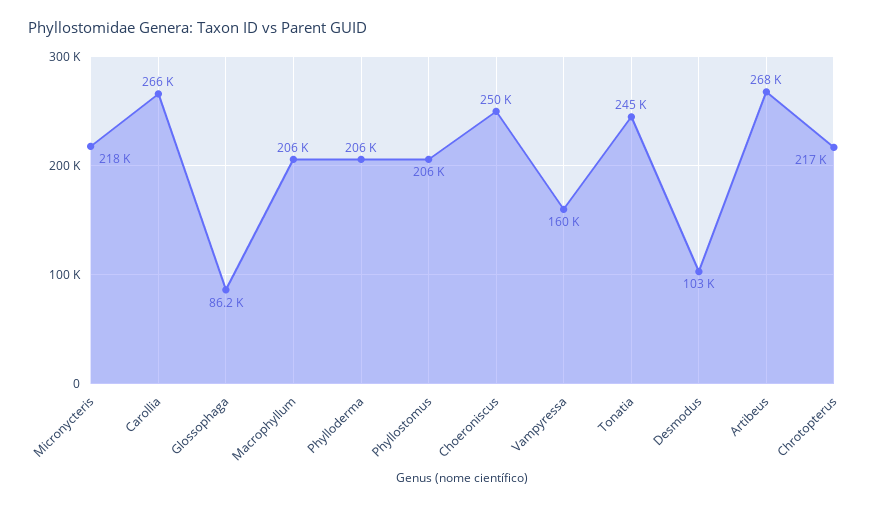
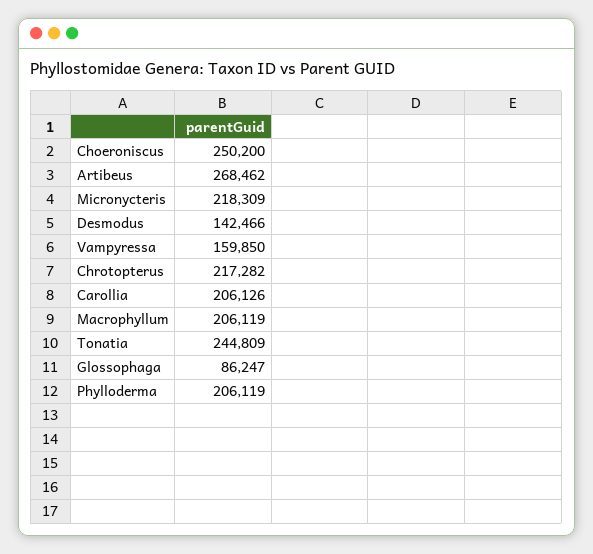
  {
    "Micronycteris": 218309,
-   "Carollia": 266000,
+   "Carollia": 206126,
    "Glossophaga": 86247,
    "Macrophyllum": 206119,
    "Phylloderma": 206119,
-   "Phyllostomus": 206000,
    "Choeroniscus": 250200,
    "Vampyressa": 159850,
    "Tonatia": 244809,
-   "Desmodus": 103000,
+   "Desmodus": 142466,
    "Artibeus": 268462,
    "Chrotopterus": 217282
  }

